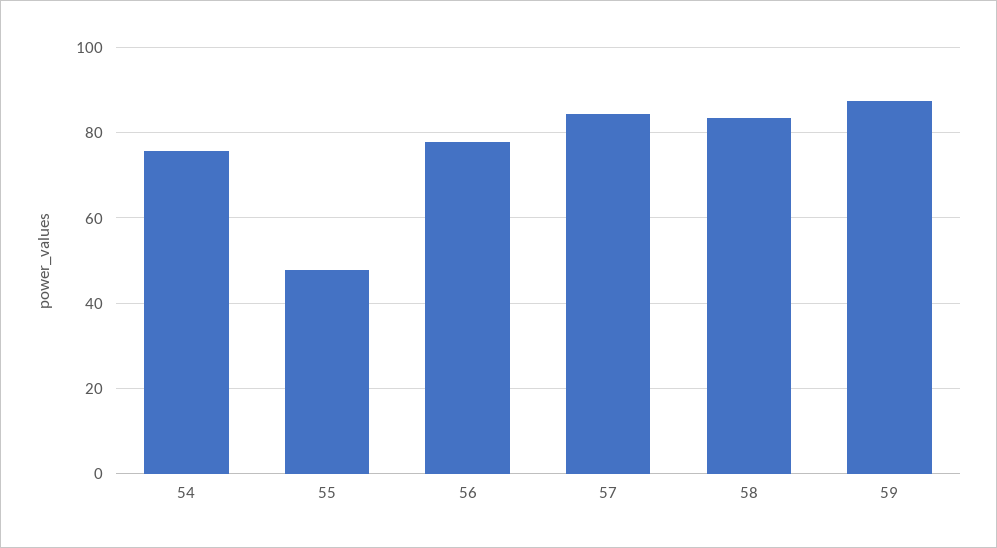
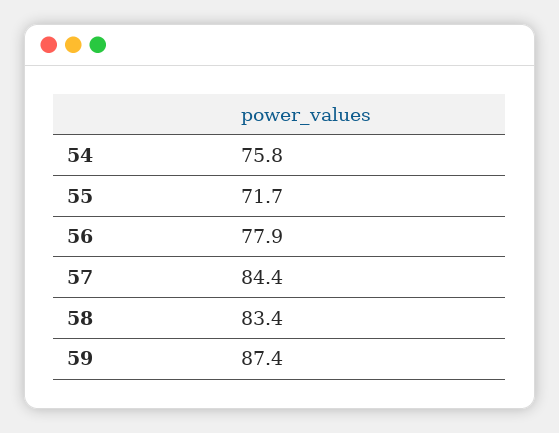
  {
    "54": 75.8,
-   "55": 48,
+   "55": 71.7,
    "56": 77.9,
    "57": 84.4,
    "58": 83.4,
    "59": 87.4
  }

